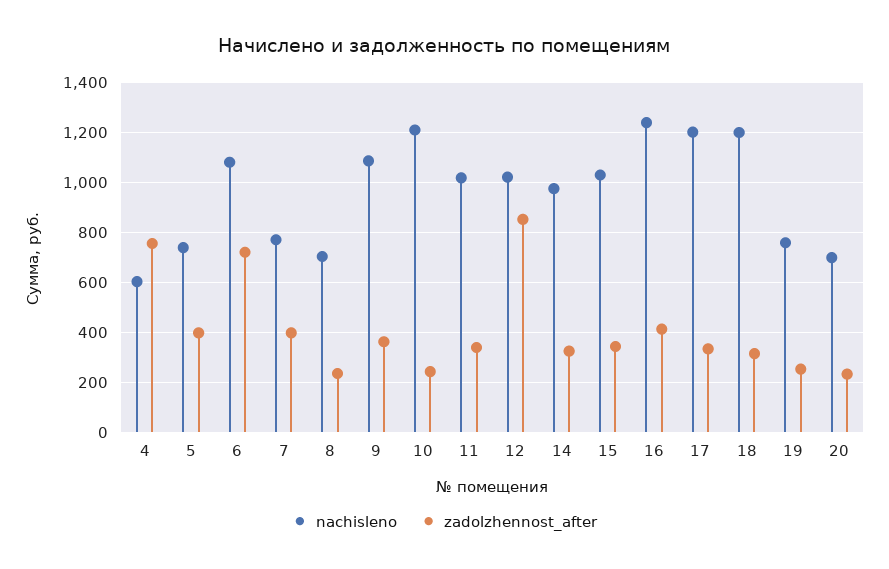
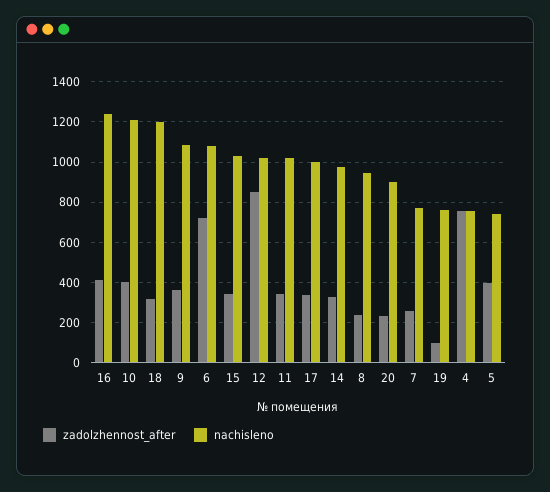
  {
    "nachisleno": {
-     "4": 600,
+     "4": 750,
      "5": 750,
      "6": 1075,
      "7": 775,
-     "8": 700,
+     "8": 950,
      "9": 1075,
      "10": 1200,
      "11": 1025,
      "12": 1025,
      "14": 975,
      "15": 1025,
      "16": 1250,
-     "17": 1200,
+     "17": 1000,
      "18": 1200,
      "19": 750,
-     "20": 700
+     "20": 900
    },
    "zadolzhennost_after": {
      "4": 750,
      "5": 400,
      "6": 725,
-     "7": 400,
+     "7": 250,
      "8": 225,
      "9": 350,
-     "10": 250,
+     "10": 400,
      "11": 350,
      "12": 850,
      "14": 325,
      "15": 350,
      "16": 425,
      "17": 325,
      "18": 325,
-     "19": 250,
+     "19": 100,
      "20": 225
    }
  }

